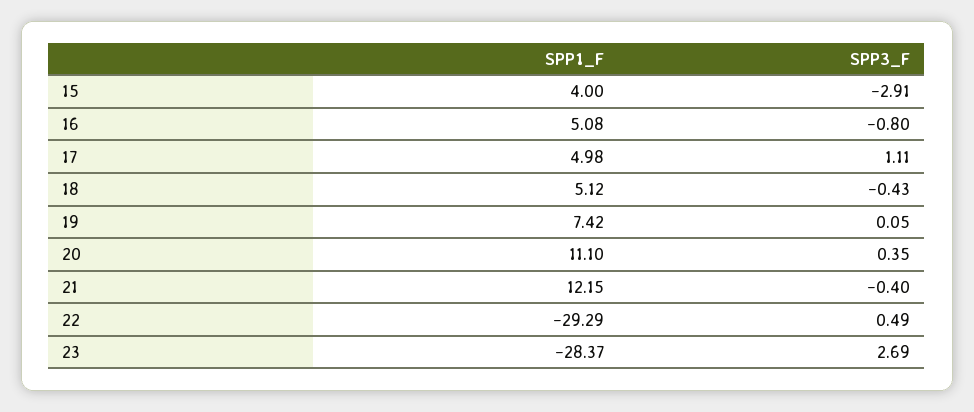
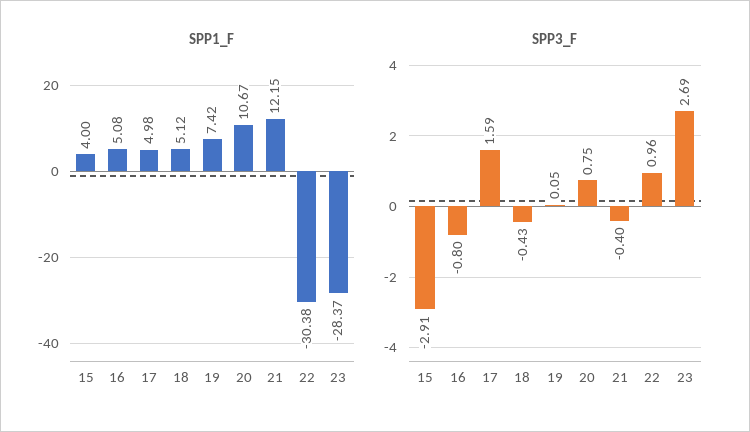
  {
    "SPP1_F": {
      "15": 4,
      "16": 5.08,
      "17": 4.98,
      "18": 5.12,
      "19": 7.42,
-     "20": 11.1,
+     "20": 10.67,
      "21": 12.15,
-     "22": -29.29,
+     "22": -30.38,
      "23": -28.37
    },
    "SPP3_F": {
      "15": -2.91,
      "16": -0.8,
-     "17": 1.11,
+     "17": 1.59,
      "18": -0.43,
      "19": 0.05,
-     "20": 0.35,
+     "20": 0.75,
      "21": -0.4,
-     "22": 0.49,
+     "22": 0.96,
      "23": 2.69
    }
  }

